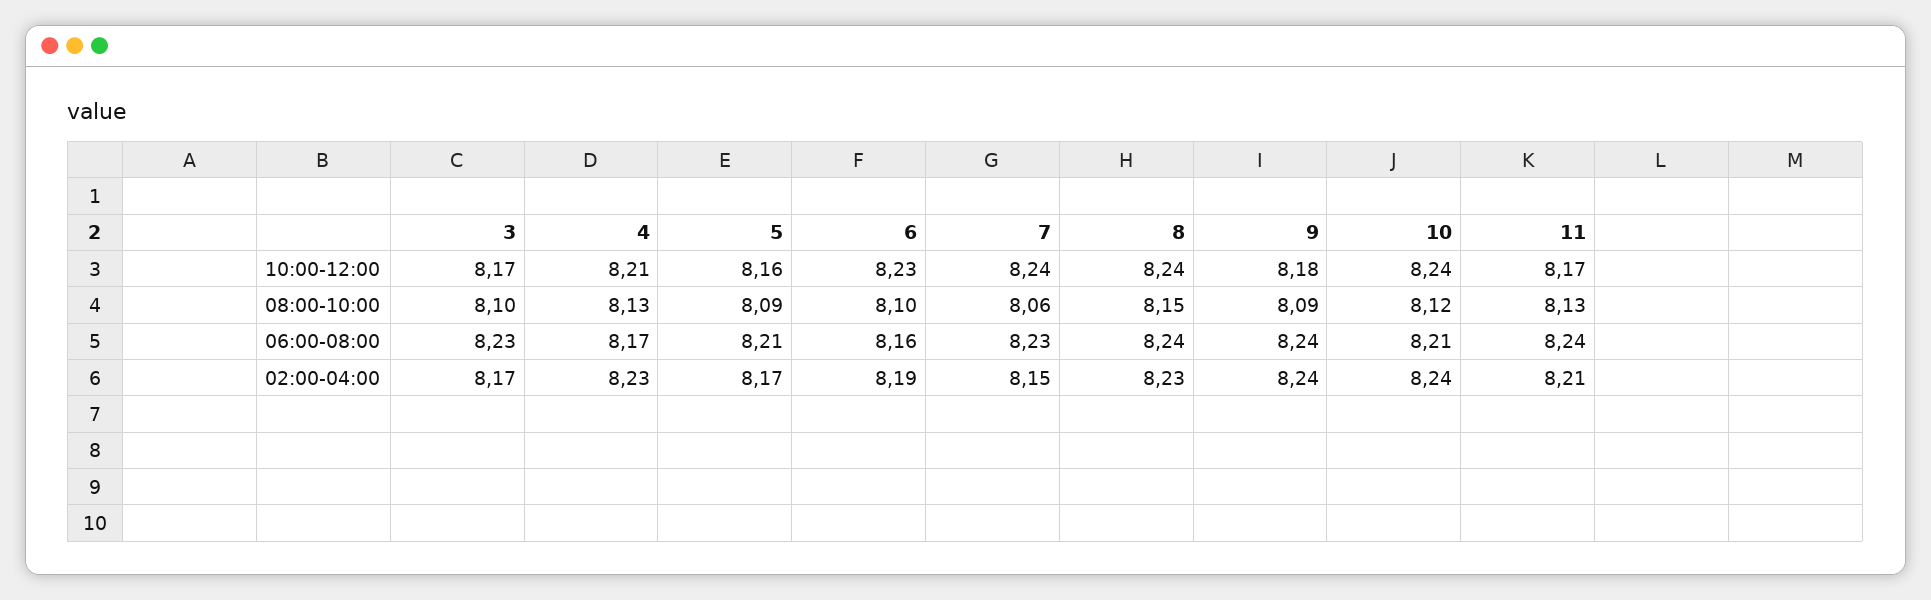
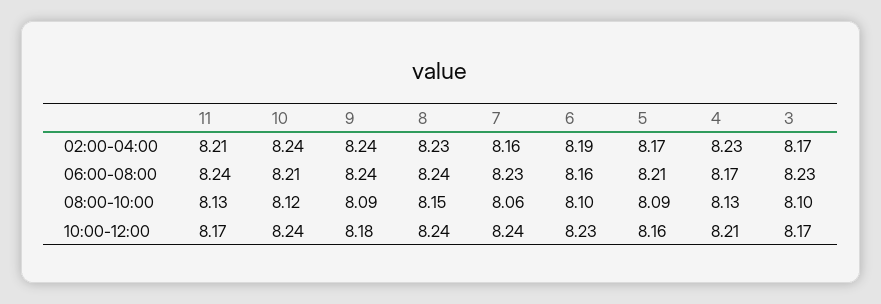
  {
    "3": {
      "10:00-12:00": 8.17,
      "08:00-10:00": 8.1,
      "06:00-08:00": 8.23,
      "02:00-04:00": 8.17
    },
    "4": {
      "10:00-12:00": 8.21,
      "08:00-10:00": 8.13,
      "06:00-08:00": 8.17,
      "02:00-04:00": 8.23
    },
    "5": {
      "10:00-12:00": 8.16,
      "08:00-10:00": 8.09,
      "06:00-08:00": 8.21,
      "02:00-04:00": 8.17
    },
    "6": {
      "10:00-12:00": 8.23,
      "08:00-10:00": 8.1,
      "06:00-08:00": 8.16,
      "02:00-04:00": 8.19
    },
    "7": {
      "10:00-12:00": 8.24,
      "08:00-10:00": 8.06,
      "06:00-08:00": 8.23,
-     "02:00-04:00": 8.15
+     "02:00-04:00": 8.16
    },
    "8": {
      "10:00-12:00": 8.24,
      "08:00-10:00": 8.15,
      "06:00-08:00": 8.24,
      "02:00-04:00": 8.23
    },
    "9": {
      "10:00-12:00": 8.18,
      "08:00-10:00": 8.09,
      "06:00-08:00": 8.24,
      "02:00-04:00": 8.24
    },
    "10": {
      "10:00-12:00": 8.24,
      "08:00-10:00": 8.12,
      "06:00-08:00": 8.21,
      "02:00-04:00": 8.24
    },
    "11": {
      "10:00-12:00": 8.17,
      "08:00-10:00": 8.13,
      "06:00-08:00": 8.24,
      "02:00-04:00": 8.21
    }
  }

